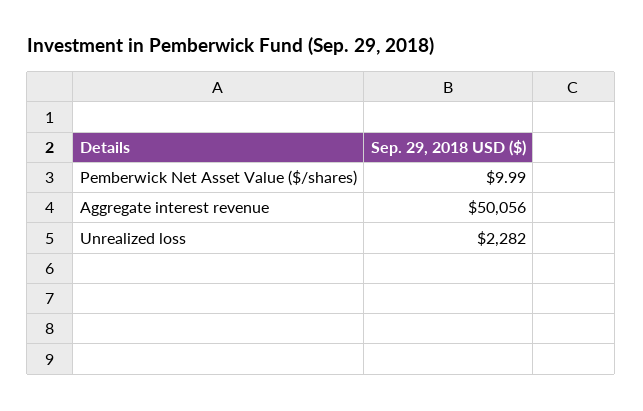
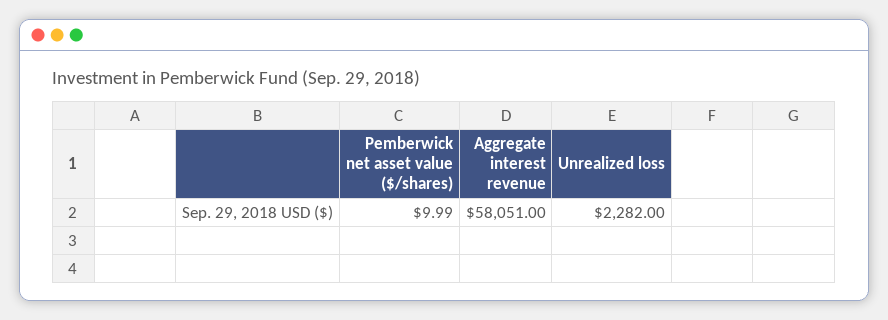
  {
    "Pemberwick Net Asset Value ($/shares)": 9.99,
-   "Aggregate interest revenue": 50056,
+   "Aggregate interest revenue": 58051,
    "Unrealized loss": 2282
  }

